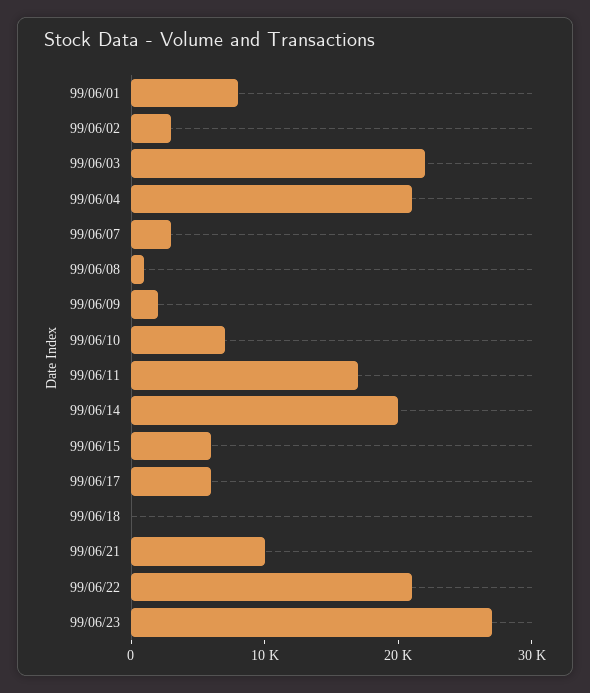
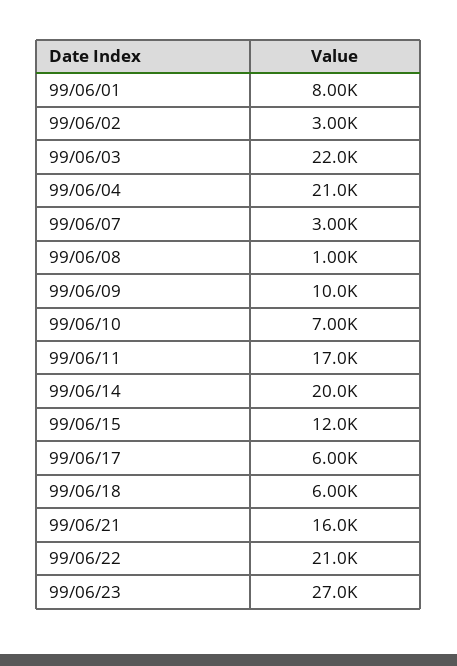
  {
    "99/06/01": 8000,
    "99/06/02": 3000,
    "99/06/03": 22000,
    "99/06/04": 21000,
    "99/06/07": 3000,
    "99/06/08": 1000,
-   "99/06/09": 2000,
+   "99/06/09": 10000,
    "99/06/10": 7000,
    "99/06/11": 17000,
    "99/06/14": 20000,
-   "99/06/15": 6000,
+   "99/06/15": 12000,
    "99/06/17": 6000,
-   "99/06/18": 0,
+   "99/06/18": 6000,
-   "99/06/21": 10000,
+   "99/06/21": 16000,
    "99/06/22": 21000,
    "99/06/23": 27000
  }

